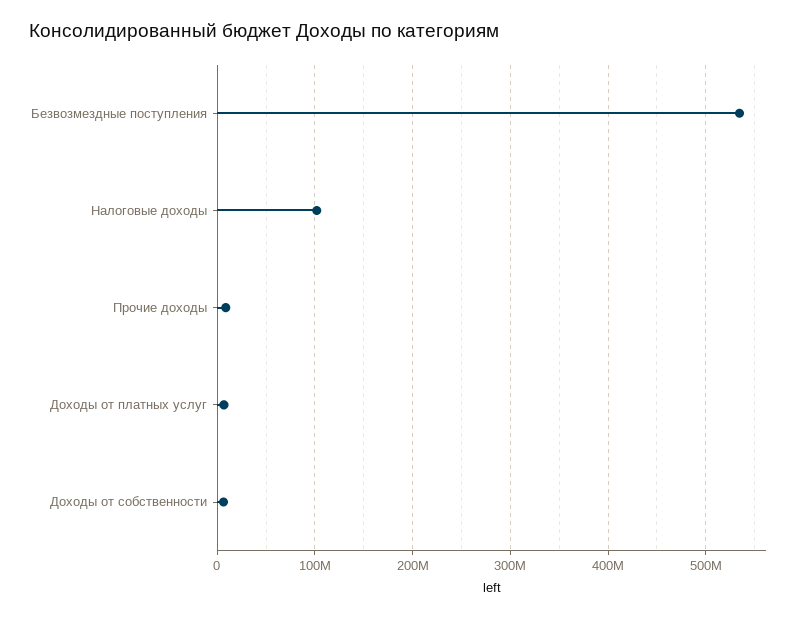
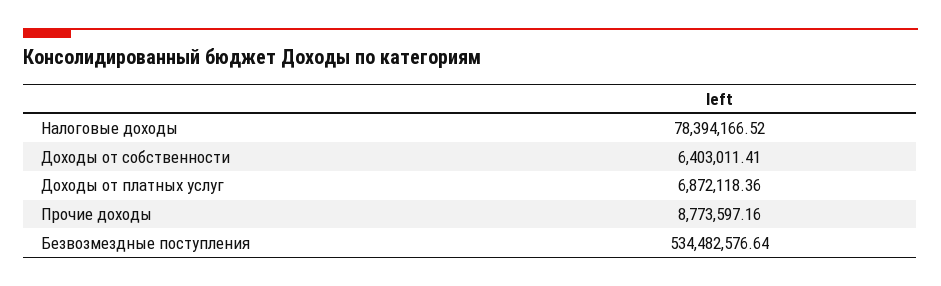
  {
    "Безвозмездные поступления": 534482576.64,
-   "Налоговые доходы": 100000000,
+   "Налоговые доходы": 78394166.52,
    "Прочие доходы": 8773597.16,
    "Доходы от платных услуг": 6872118.36,
    "Доходы от собственности": 6403011.41
  }

